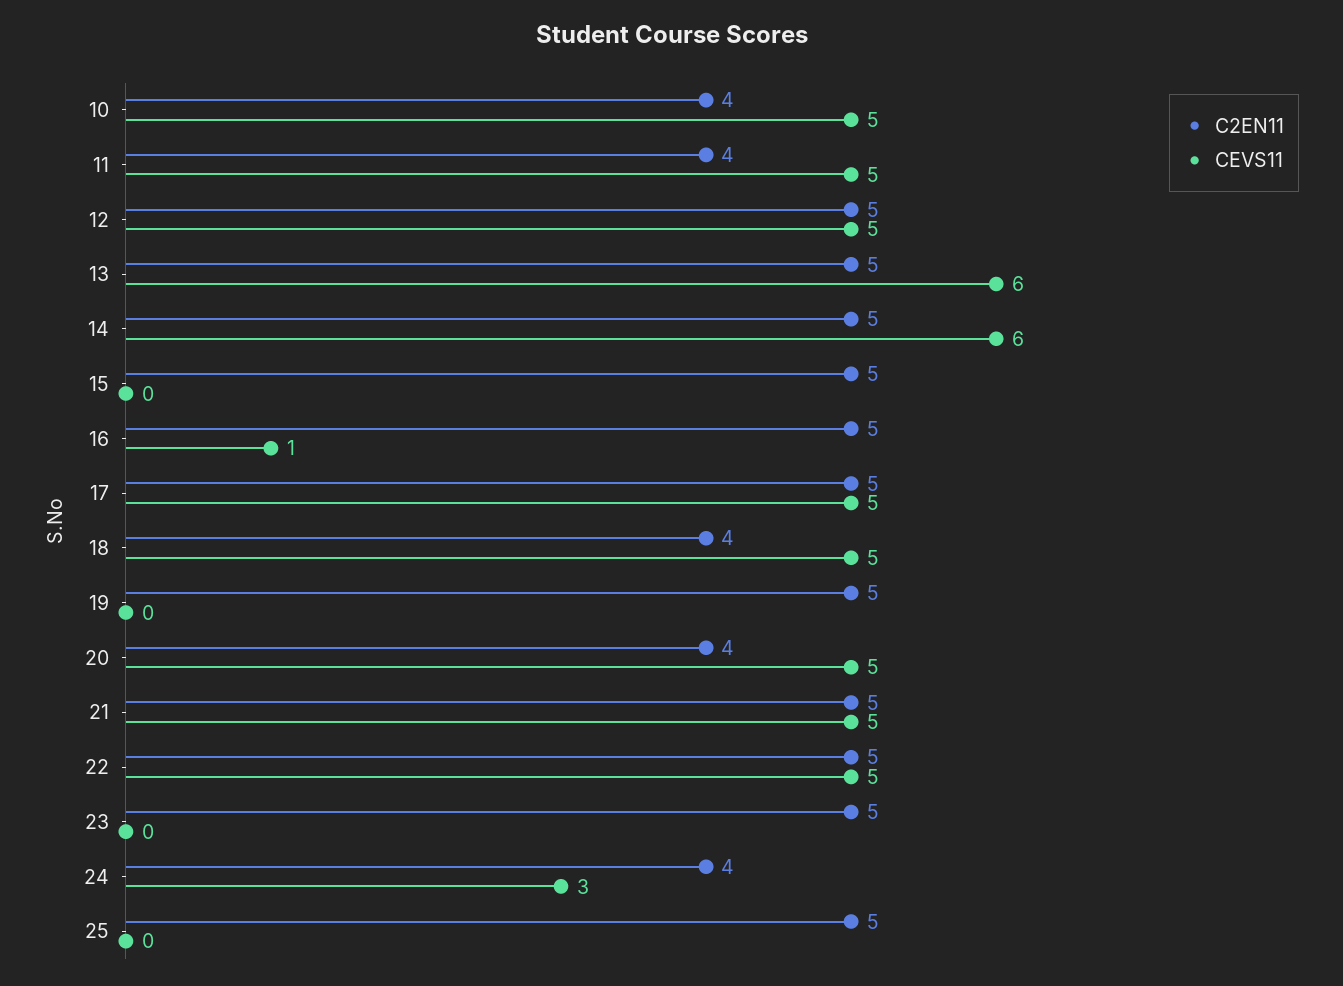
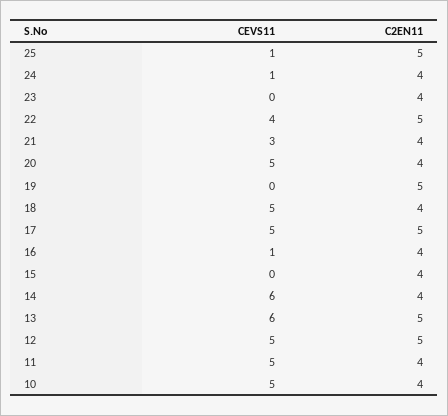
  {
    "C2EN11": {
      "10": 4,
      "11": 4,
      "12": 5,
      "13": 5,
-     "14": 5,
+     "14": 4,
-     "15": 5,
+     "15": 4,
-     "16": 5,
+     "16": 4,
      "17": 5,
      "18": 4,
      "19": 5,
      "20": 4,
-     "21": 5,
+     "21": 4,
      "22": 5,
-     "23": 5,
+     "23": 4,
      "24": 4,
      "25": 5
    },
    "CEVS11": {
      "10": 5,
      "11": 5,
      "12": 5,
      "13": 6,
      "14": 6,
      "15": 0,
      "16": 1,
      "17": 5,
      "18": 5,
      "19": 0,
      "20": 5,
-     "21": 5,
+     "21": 3,
-     "22": 5,
+     "22": 4,
      "23": 0,
-     "24": 3,
+     "24": 1,
-     "25": 0
+     "25": 1
    }
  }

